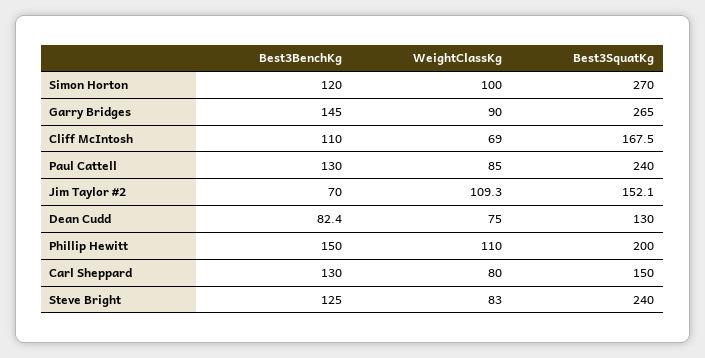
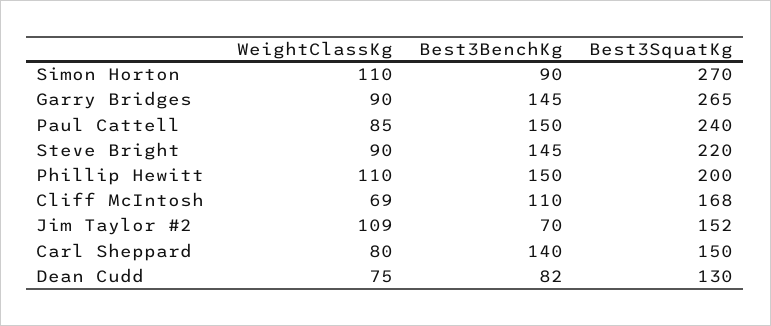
  {
    "Best3BenchKg": {
-     "Simon Horton": 120,
+     "Simon Horton": 90,
      "Garry Bridges": 145,
      "Cliff McIntosh": 110,
-     "Paul Cattell": 130,
+     "Paul Cattell": 150,
      "Jim Taylor #2": 70,
      "Dean Cudd": 82.4,
      "Phillip Hewitt": 150,
-     "Carl Sheppard": 130,
+     "Carl Sheppard": 140,
-     "Steve Bright": 125
+     "Steve Bright": 145
    },
    "WeightClassKg": {
-     "Simon Horton": 100,
+     "Simon Horton": 110,
      "Garry Bridges": 90,
      "Cliff McIntosh": 69,
      "Paul Cattell": 85,
      "Jim Taylor #2": 109.3,
      "Dean Cudd": 75,
      "Phillip Hewitt": 110,
      "Carl Sheppard": 80,
-     "Steve Bright": 83
+     "Steve Bright": 90
    },
    "Best3SquatKg": {
      "Simon Horton": 270,
      "Garry Bridges": 265,
      "Cliff McIntosh": 167.5,
      "Paul Cattell": 240,
      "Jim Taylor #2": 152.1,
      "Dean Cudd": 130,
      "Phillip Hewitt": 200,
      "Carl Sheppard": 150,
-     "Steve Bright": 240
+     "Steve Bright": 220
    }
  }

